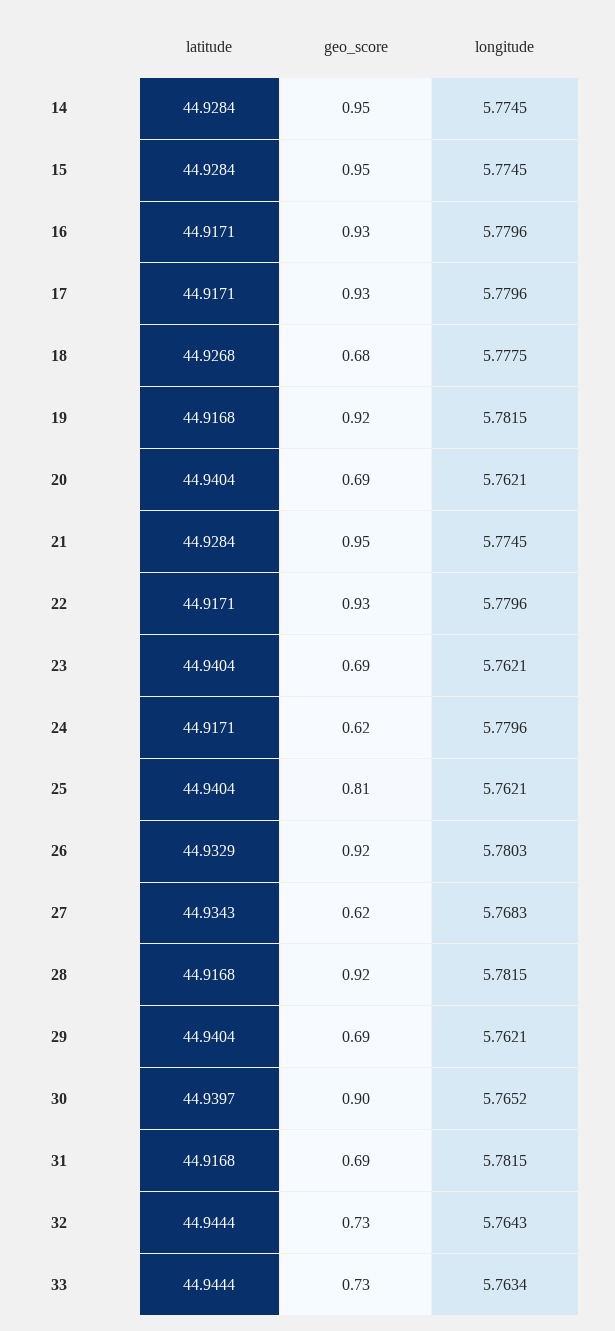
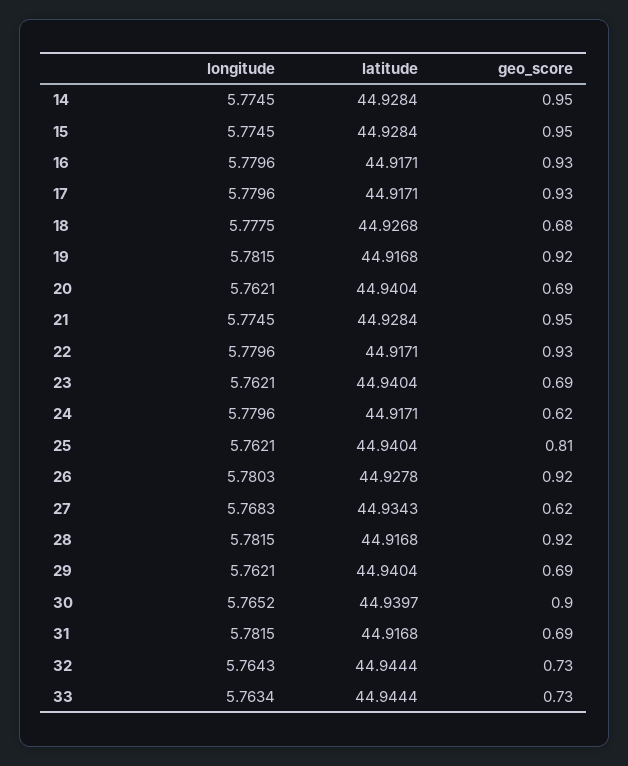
  {
    "latitude": {
      "14": 44.9284,
      "15": 44.9284,
      "16": 44.9171,
      "17": 44.9171,
      "18": 44.9268,
      "19": 44.9168,
      "20": 44.9404,
      "21": 44.9284,
      "22": 44.9171,
      "23": 44.9404,
      "24": 44.9171,
      "25": 44.9404,
-     "26": 44.9329,
+     "26": 44.9278,
      "27": 44.9343,
      "28": 44.9168,
      "29": 44.9404,
      "30": 44.9397,
      "31": 44.9168,
      "32": 44.9444,
      "33": 44.9444
    },
    "geo_score": {
      "14": 0.95,
      "15": 0.95,
      "16": 0.93,
      "17": 0.93,
      "18": 0.68,
      "19": 0.92,
      "20": 0.69,
      "21": 0.95,
      "22": 0.93,
      "23": 0.69,
      "24": 0.62,
      "25": 0.81,
      "26": 0.92,
      "27": 0.62,
      "28": 0.92,
      "29": 0.69,
      "30": 0.9,
      "31": 0.69,
      "32": 0.73,
      "33": 0.73
    },
    "longitude": {
      "14": 5.7745,
      "15": 5.7745,
      "16": 5.7796,
      "17": 5.7796,
      "18": 5.7775,
      "19": 5.7815,
      "20": 5.7621,
      "21": 5.7745,
      "22": 5.7796,
      "23": 5.7621,
      "24": 5.7796,
      "25": 5.7621,
      "26": 5.7803,
      "27": 5.7683,
      "28": 5.7815,
      "29": 5.7621,
      "30": 5.7652,
      "31": 5.7815,
      "32": 5.7643,
      "33": 5.7634
    }
  }

